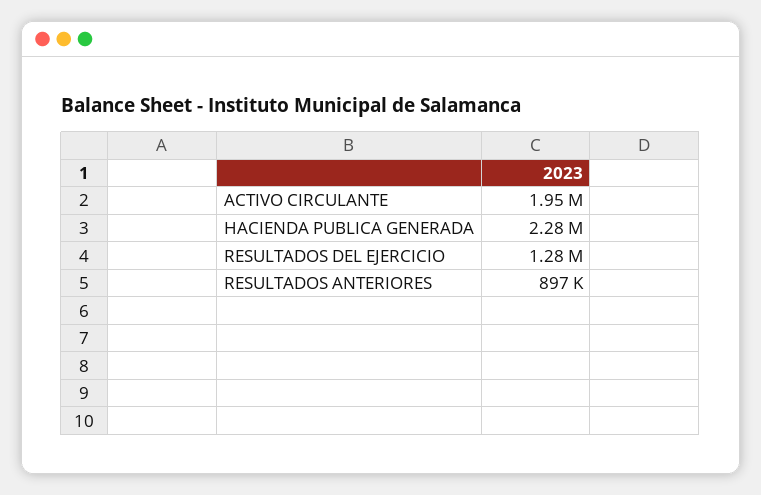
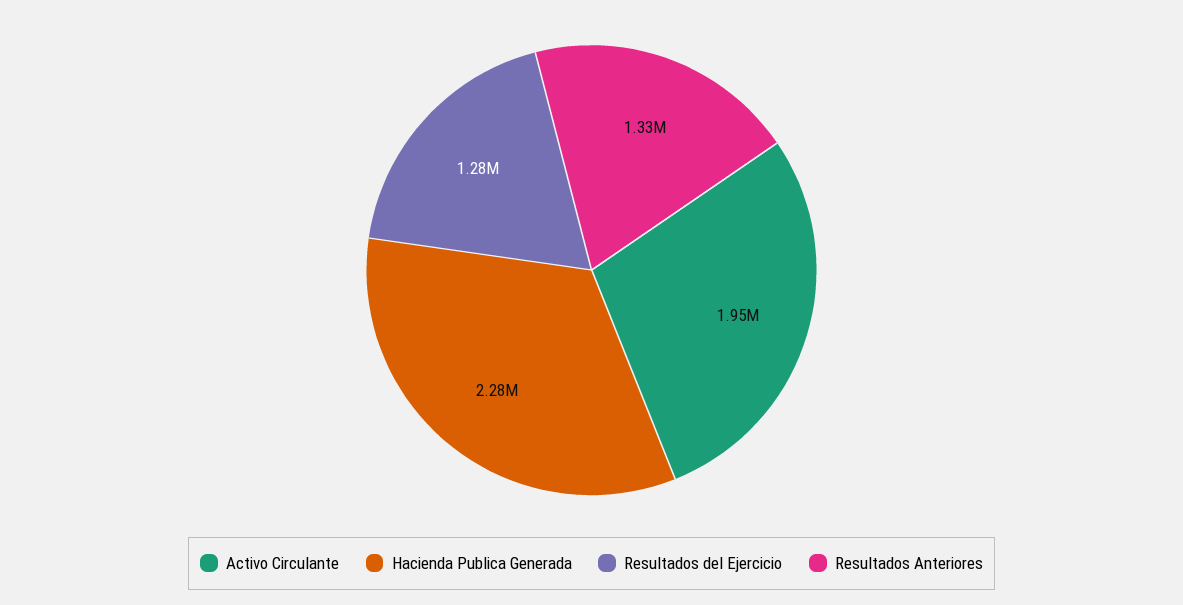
  {
    "ACTIVO CIRCULANTE": 1950000,
    "HACIENDA PUBLICA GENERADA": 2280000,
    "RESULTADOS DEL EJERCICIO": 1280000,
-   "RESULTADOS ANTERIORES": 897000
+   "RESULTADOS ANTERIORES": 1330000
  }

